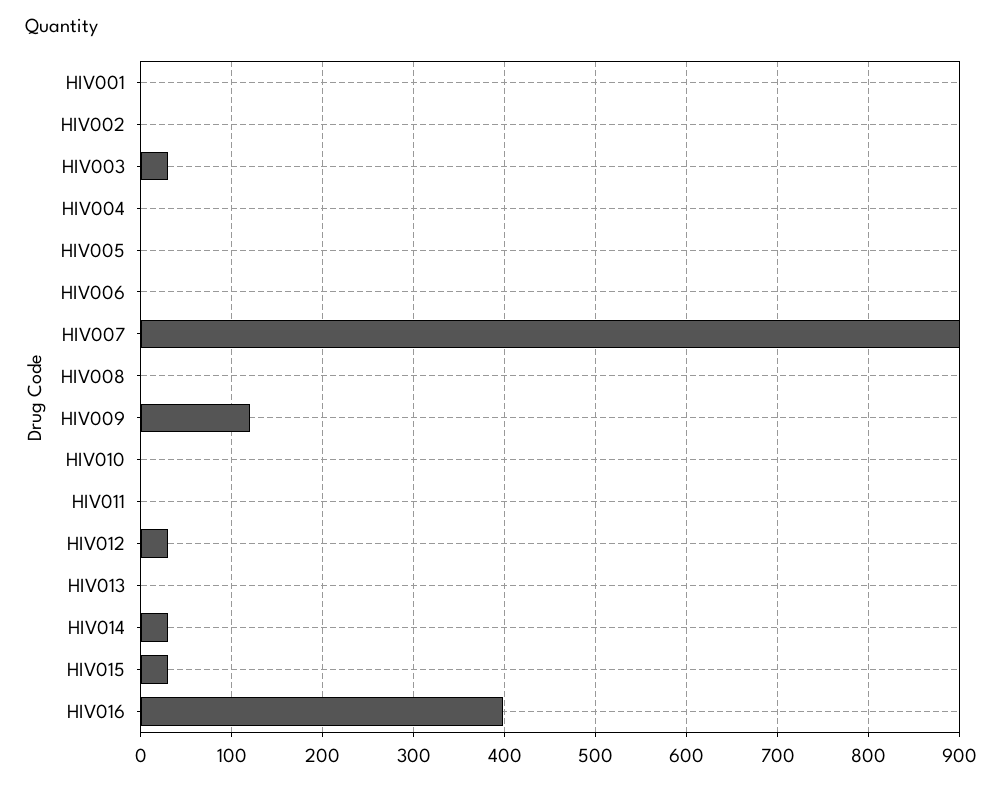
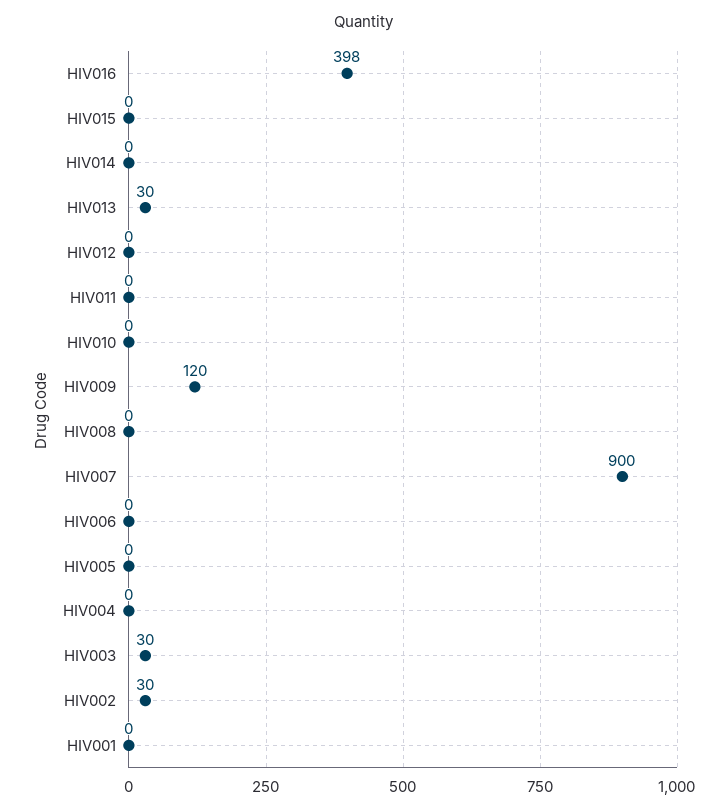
  {
    "HIV001": 0,
-   "HIV002": 0,
+   "HIV002": 30,
    "HIV003": 30,
    "HIV004": 0,
    "HIV005": 0,
    "HIV006": 0,
    "HIV007": 900,
    "HIV008": 0,
    "HIV009": 120,
    "HIV010": 0,
    "HIV011": 0,
-   "HIV012": 30,
+   "HIV012": 0,
-   "HIV013": 0,
+   "HIV013": 30,
-   "HIV014": 30,
+   "HIV014": 0,
-   "HIV015": 30,
+   "HIV015": 0,
    "HIV016": 398
  }

